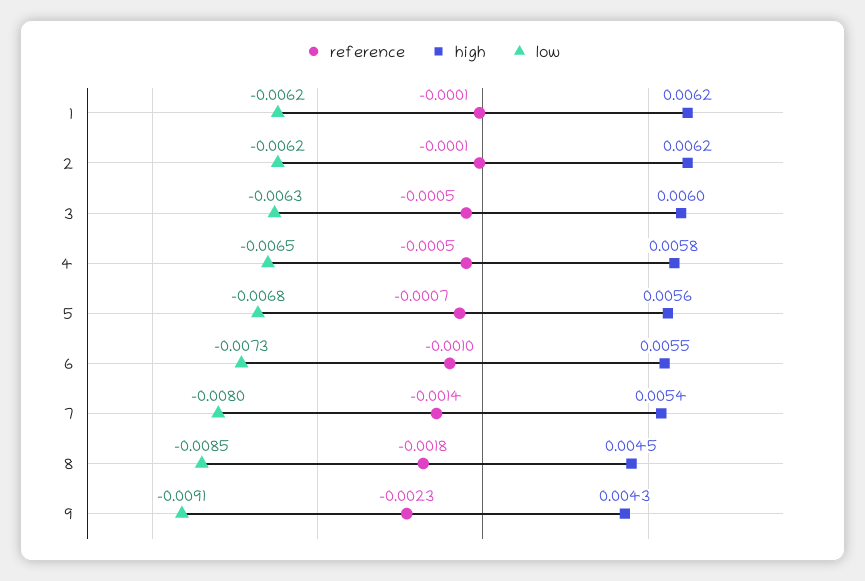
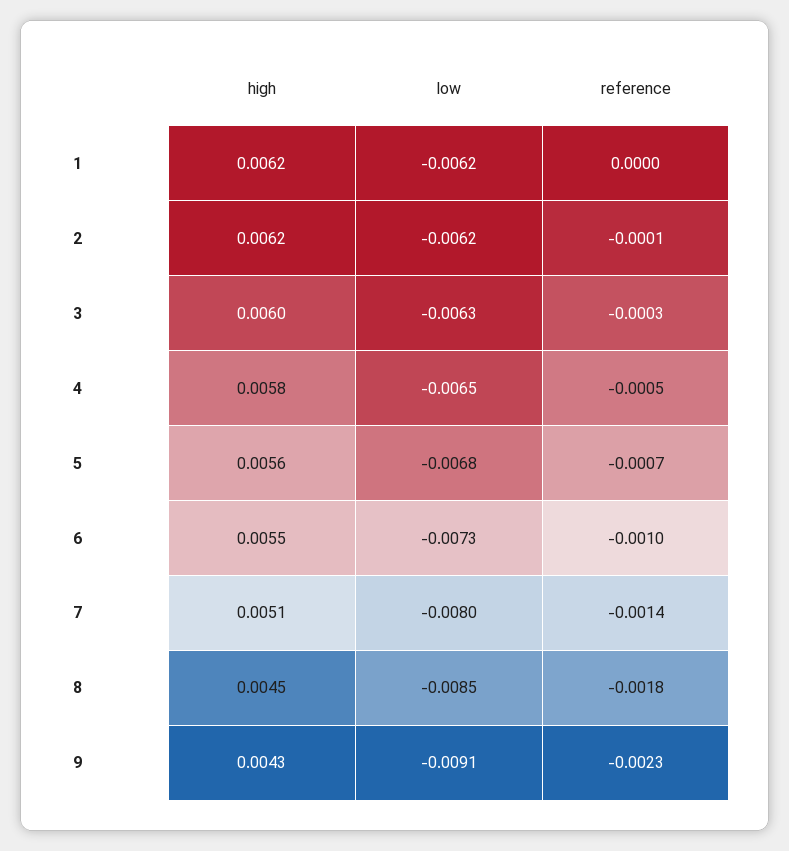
  {
    "reference": {
-     "1": -0.0001,
+     "1": 0,
      "2": -0.0001,
-     "3": -0.0005,
+     "3": -0.0003,
      "4": -0.0005,
      "5": -0.0007,
      "6": -0.001,
      "7": -0.0014,
      "8": -0.0018,
      "9": -0.0023
    },
    "high": {
      "1": 0.0062,
      "2": 0.0062,
      "3": 0.006,
      "4": 0.0058,
      "5": 0.0056,
      "6": 0.0055,
-     "7": 0.0054,
+     "7": 0.0051,
      "8": 0.0045,
      "9": 0.0043
    },
    "low": {
      "1": -0.0062,
      "2": -0.0062,
      "3": -0.0063,
      "4": -0.0065,
      "5": -0.0068,
      "6": -0.0073,
      "7": -0.008,
      "8": -0.0085,
      "9": -0.0091
    }
  }

